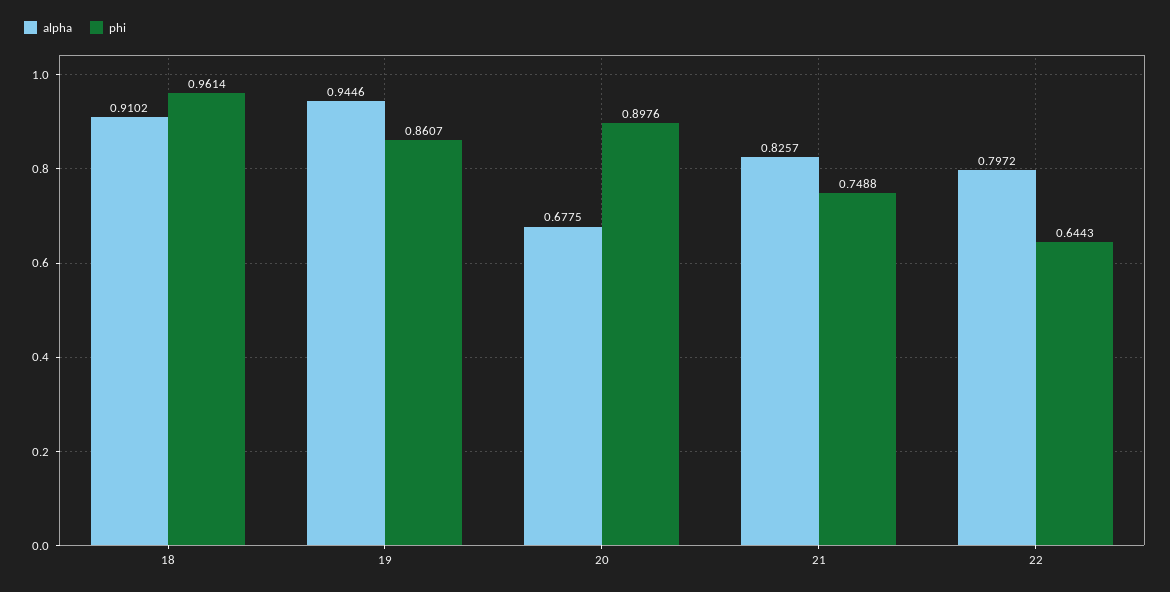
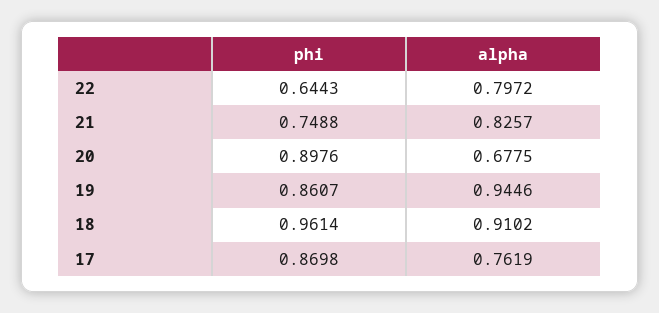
  {
    "alpha": {
      "18": 0.9102,
      "19": 0.9446,
      "20": 0.6775,
      "21": 0.8257,
-     "22": 0.7972
+     "22": 0.7972,
+     "17": 0.7619
    },
    "phi": {
      "18": 0.9614,
      "19": 0.8607,
      "20": 0.8976,
      "21": 0.7488,
-     "22": 0.6443
+     "22": 0.6443,
+     "17": 0.8698
    }
  }

